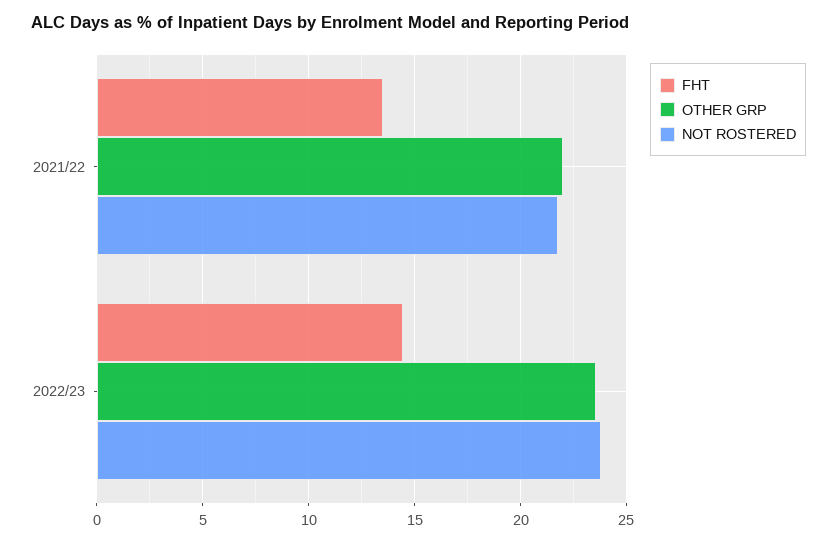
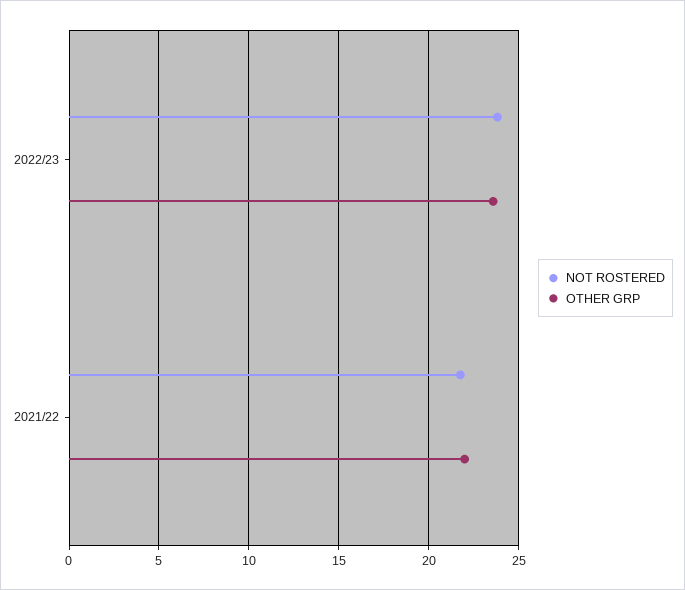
  {
-   "FHT": {
-     "2021/22": 13.5,
-     "2022/23": 14.5
-   },
    "OTHER GRP": {
      "2021/22": 22,
      "2022/23": 23.5
    },
    "NOT ROSTERED": {
      "2021/22": 22,
      "2022/23": 24
    }
  }

